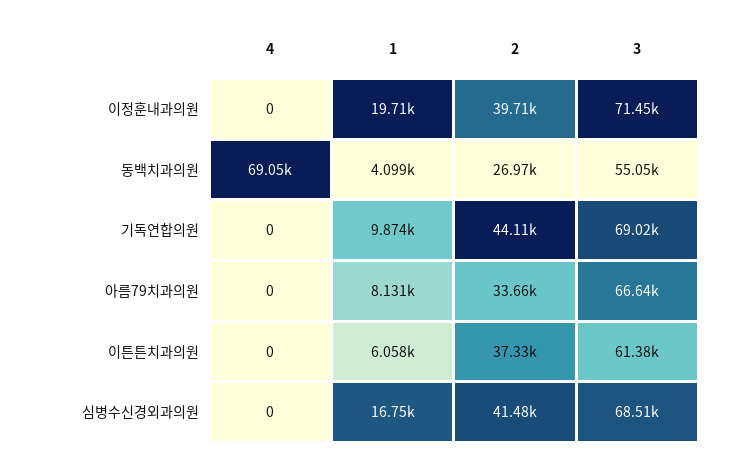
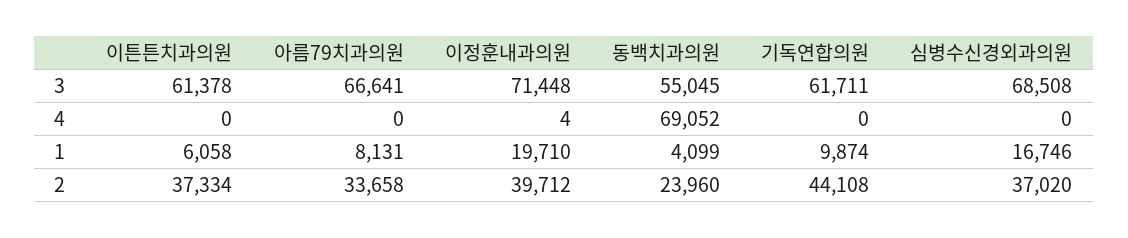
  {
    "4": {
-     "이정훈내과의원": 0,
+     "이정훈내과의원": 4,
      "동백치과의원": 69052,
      "기독연합의원": 0,
      "아름79치과의원": 0,
      "이튼튼치과의원": 0,
      "심병수신경외과의원": 0
    },
    "1": {
      "이정훈내과의원": 19710,
      "동백치과의원": 4099,
      "기독연합의원": 9874,
      "아름79치과의원": 8131,
      "이튼튼치과의원": 6058,
      "심병수신경외과의원": 16746
    },
    "2": {
      "이정훈내과의원": 39712,
-     "동백치과의원": 26970,
+     "동백치과의원": 23960,
      "기독연합의원": 44108,
      "아름79치과의원": 33658,
      "이튼튼치과의원": 37334,
-     "심병수신경외과의원": 41480
+     "심병수신경외과의원": 37020
    },
    "3": {
      "이정훈내과의원": 71448,
      "동백치과의원": 55045,
-     "기독연합의원": 69020,
+     "기독연합의원": 61711,
      "아름79치과의원": 66641,
      "이튼튼치과의원": 61378,
      "심병수신경외과의원": 68508
    }
  }

